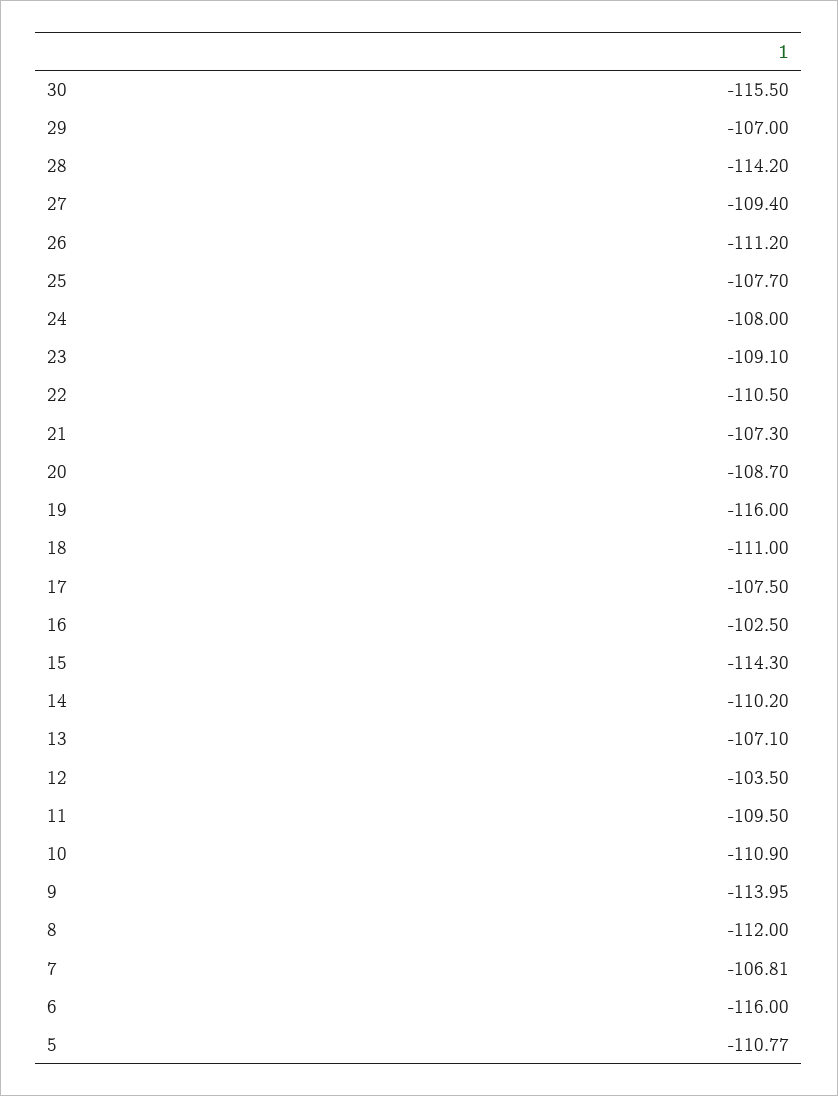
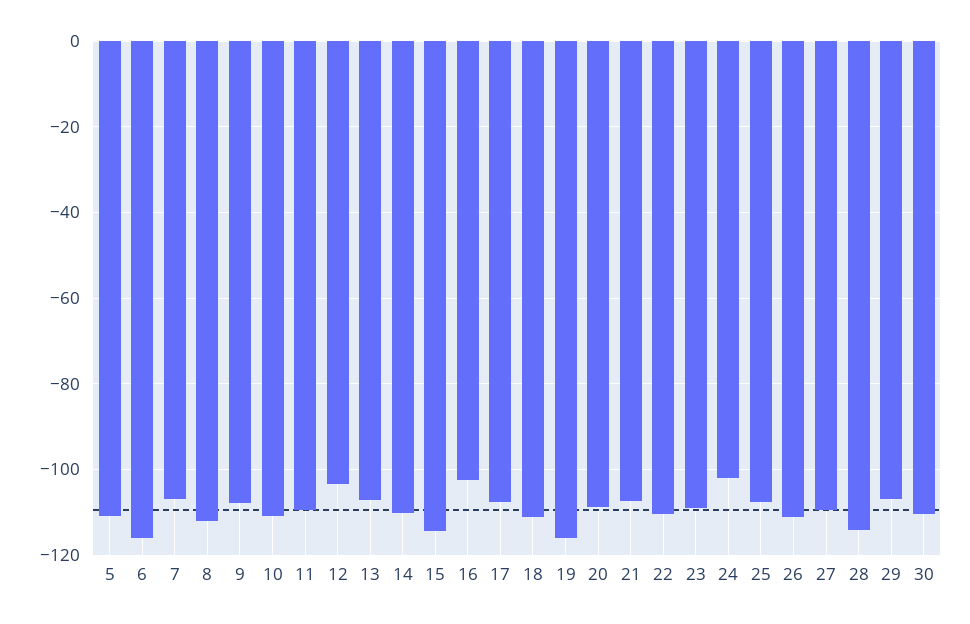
  {
-   "30": -115.5,
+   "30": -110,
    "29": -107,
    "28": -114.2,
    "27": -109.4,
    "26": -111.2,
    "25": -107.7,
-   "24": -108,
+   "24": -102,
    "23": -109.1,
    "22": -110.5,
    "21": -107.3,
    "20": -108.7,
    "19": -116,
    "18": -111,
    "17": -107.5,
    "16": -102.5,
    "15": -114.3,
    "14": -110.2,
    "13": -107.1,
    "12": -103.5,
    "11": -109.5,
    "10": -110.9,
-   "9": -113.95,
+   "9": -108,
    "8": -112,
    "7": -106.81,
    "6": -116,
    "5": -110.77
  }

